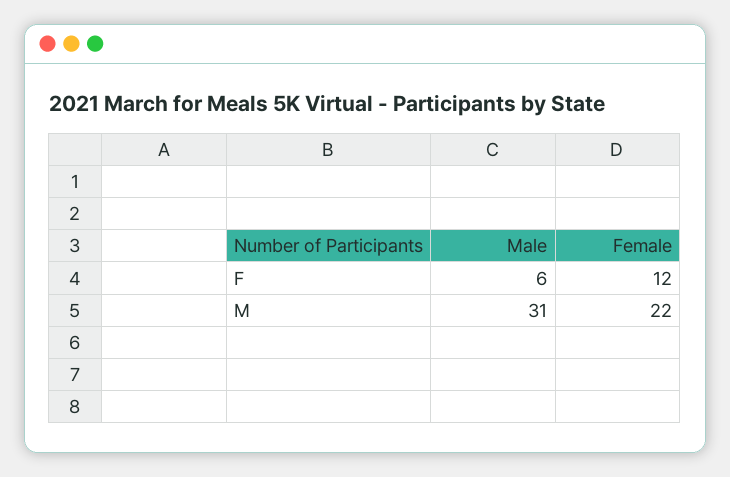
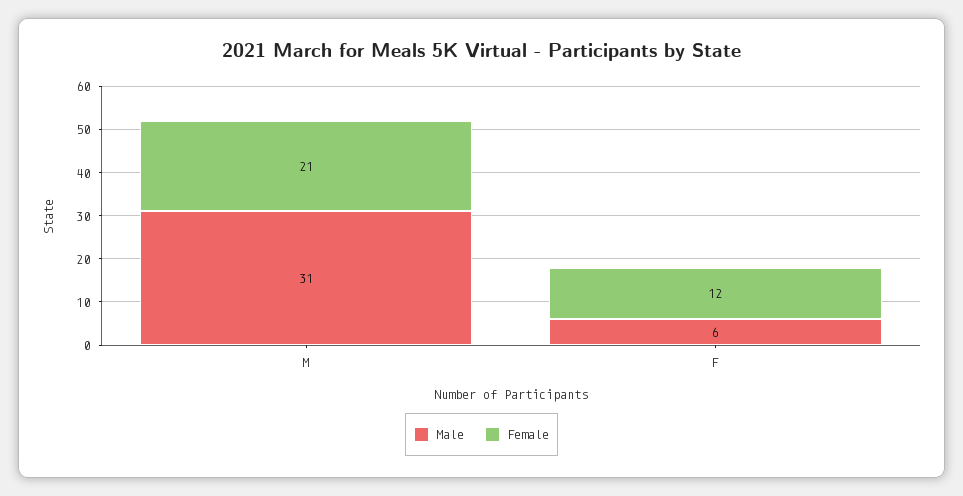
  {
    "Male": {
      "F": 6,
      "M": 31
    },
    "Female": {
      "F": 12,
-     "M": 22
+     "M": 21
    }
  }

